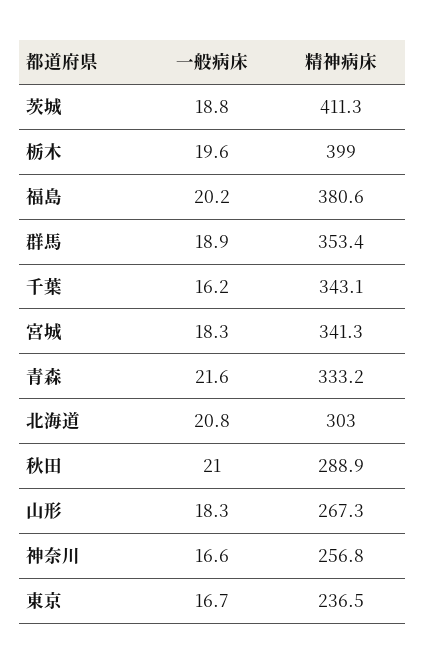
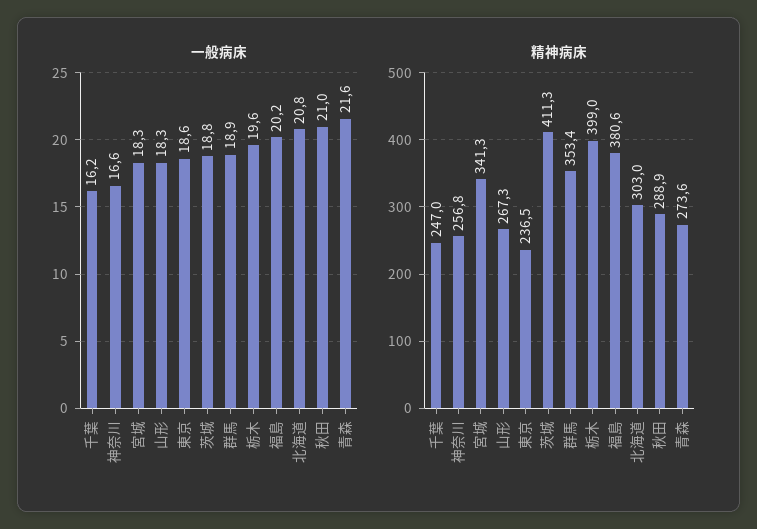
  {
    "一般病床": {
      "茨城": 18.8,
      "栃木": 19.6,
      "福島": 20.2,
      "群馬": 18.9,
      "千葉": 16.2,
      "宮城": 18.3,
      "青森": 21.6,
      "北海道": 20.8,
      "秋田": 21,
      "山形": 18.3,
      "神奈川": 16.6,
-     "東京": 16.7
+     "東京": 18.6
    },
    "精神病床": {
      "茨城": 411.3,
      "栃木": 399,
      "福島": 380.6,
      "群馬": 353.4,
-     "千葉": 343.1,
+     "千葉": 247,
      "宮城": 341.3,
-     "青森": 333.2,
+     "青森": 273.6,
      "北海道": 303,
      "秋田": 288.9,
      "山形": 267.3,
      "神奈川": 256.8,
      "東京": 236.5
    }
  }

